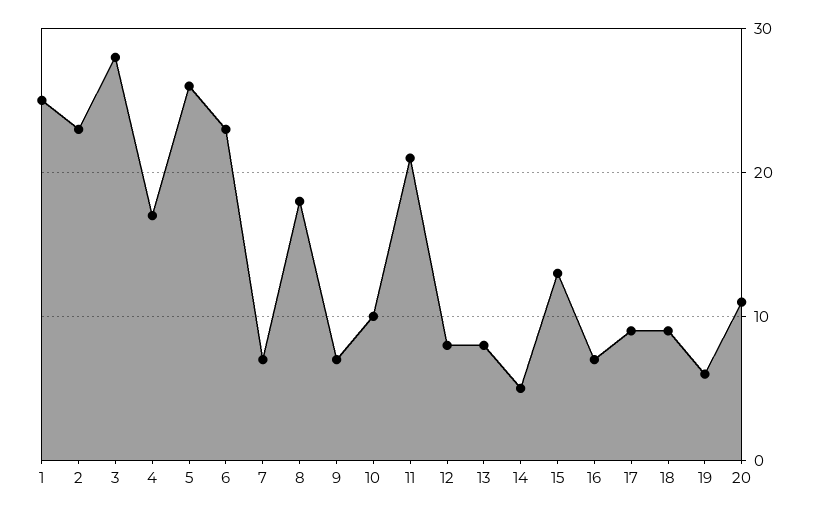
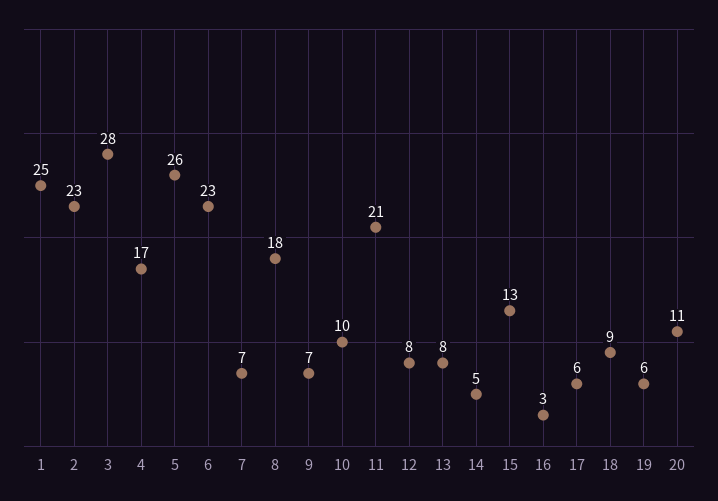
  {
    "1": 25,
    "2": 23,
    "3": 28,
    "4": 17,
    "5": 26,
    "6": 23,
    "7": 7,
    "8": 18,
    "9": 7,
    "10": 10,
    "11": 21,
    "12": 8,
    "13": 8,
    "14": 5,
    "15": 13,
-   "16": 7,
+   "16": 3,
-   "17": 9,
+   "17": 6,
    "18": 9,
    "19": 6,
    "20": 11
  }

